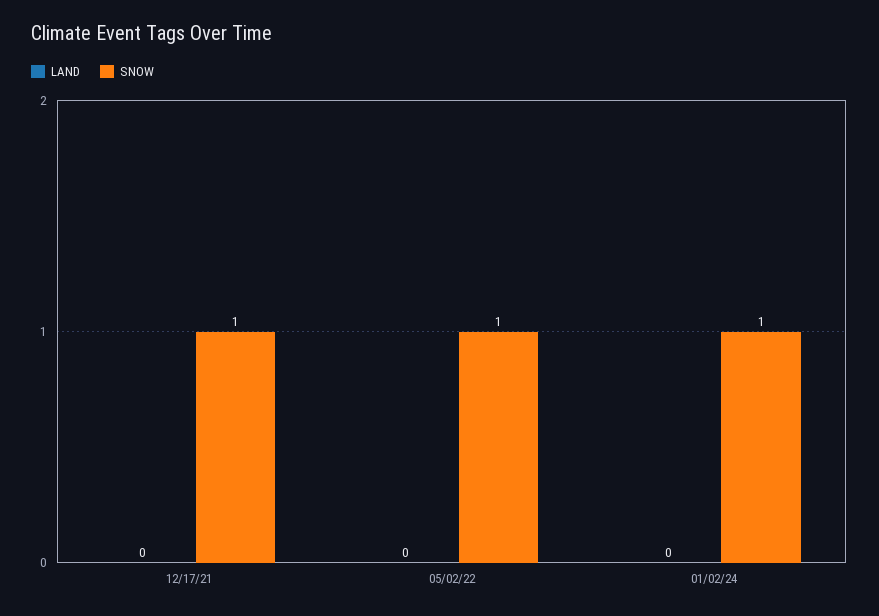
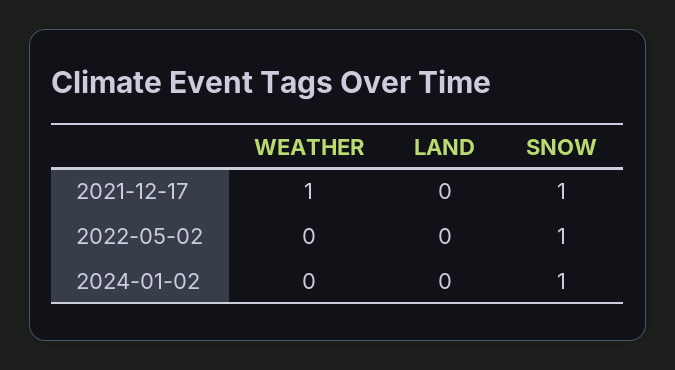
  {
    "LAND": {
      "12/17/21": 0,
      "05/02/22": 0,
      "01/02/24": 0
    },
    "SNOW": {
      "12/17/21": 1,
      "05/02/22": 1,
      "01/02/24": 1
-   }
+   },
+   "WEATHER": {
+     "12/17/21": 1,
+     "05/02/22": 0,
+     "01/02/24": 0
+   }
  }

